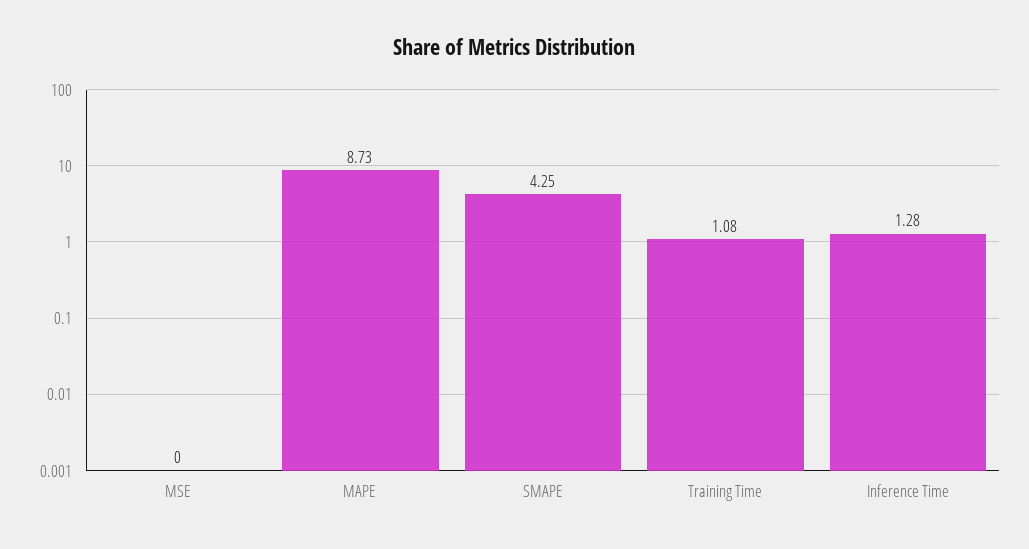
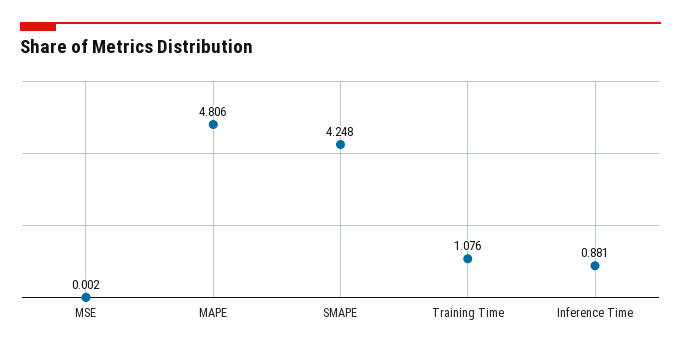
  {
    "MSE": 0.002,
-   "MAPE": 8.73,
+   "MAPE": 4.806,
    "SMAPE": 4.248,
    "Training Time": 1.076,
-   "Inference Time": 1.28
+   "Inference Time": 0.881
  }

